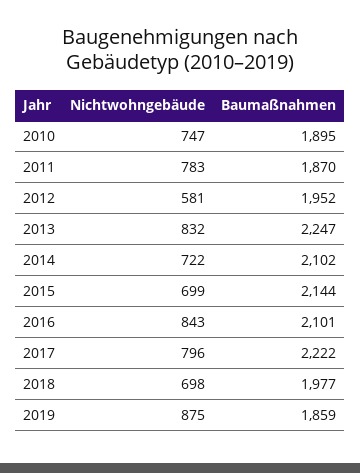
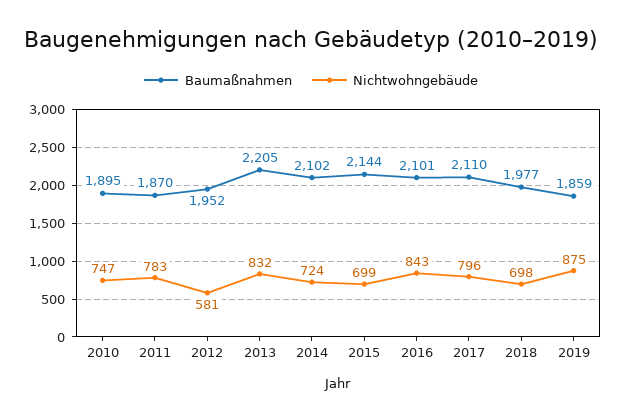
  {
    "Nichtwohngebäude": {
      "2010": 747,
      "2011": 783,
      "2012": 581,
      "2013": 832,
-     "2014": 722,
+     "2014": 724,
      "2015": 699,
      "2016": 843,
      "2017": 796,
      "2018": 698,
      "2019": 875
    },
    "Baumaßnahmen": {
      "2010": 1895,
      "2011": 1870,
      "2012": 1952,
-     "2013": 2247,
+     "2013": 2205,
      "2014": 2102,
      "2015": 2144,
      "2016": 2101,
-     "2017": 2222,
+     "2017": 2110,
      "2018": 1977,
      "2019": 1859
    }
  }

